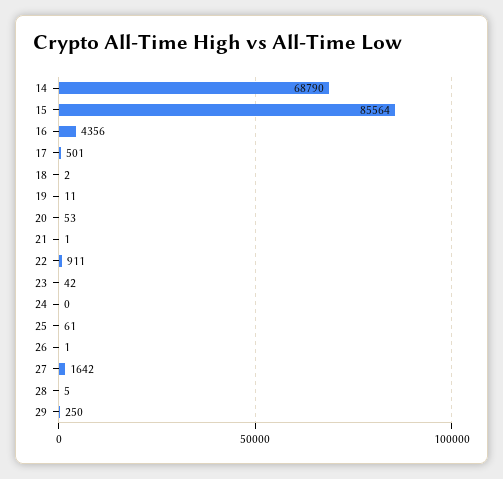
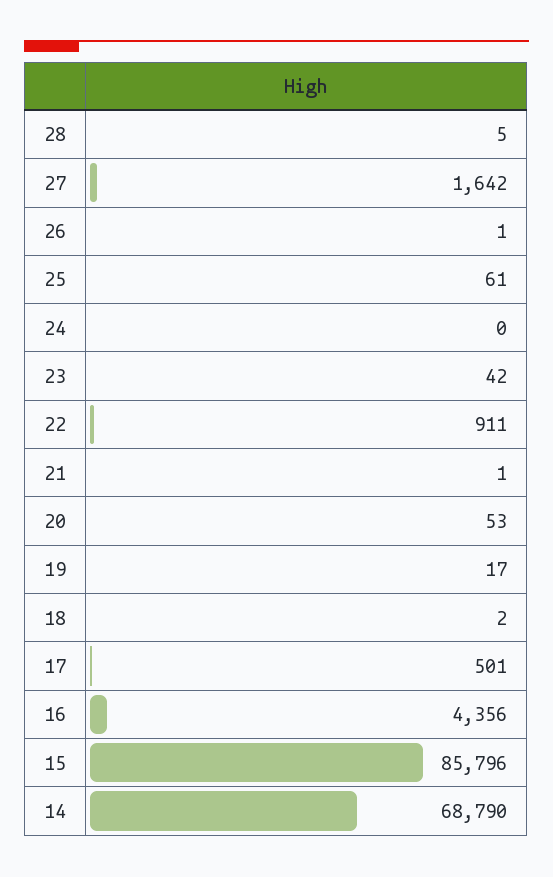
  {
    "14": 68790,
-   "15": 85564,
+   "15": 85796,
    "16": 4356,
    "17": 501,
    "18": 2,
-   "19": 11,
+   "19": 17,
    "20": 53,
    "21": 1,
    "22": 911,
    "23": 42,
    "24": 0,
    "25": 61,
    "26": 1,
    "27": 1642,
-   "28": 5,
+   "28": 5
-   "29": 250
  }

